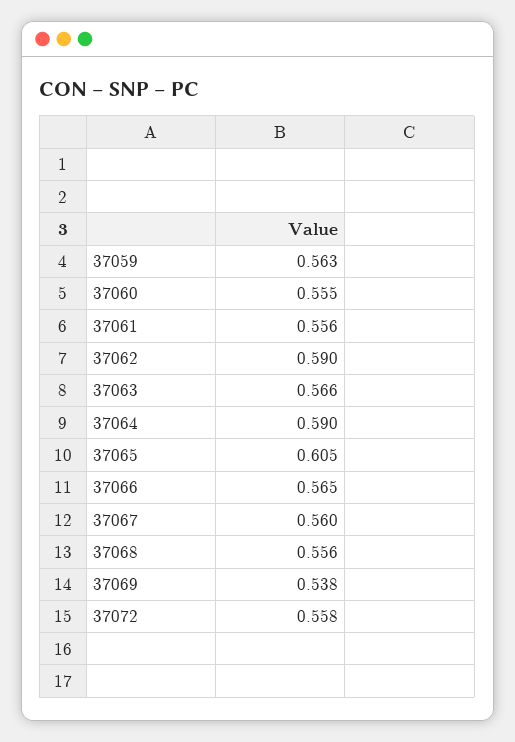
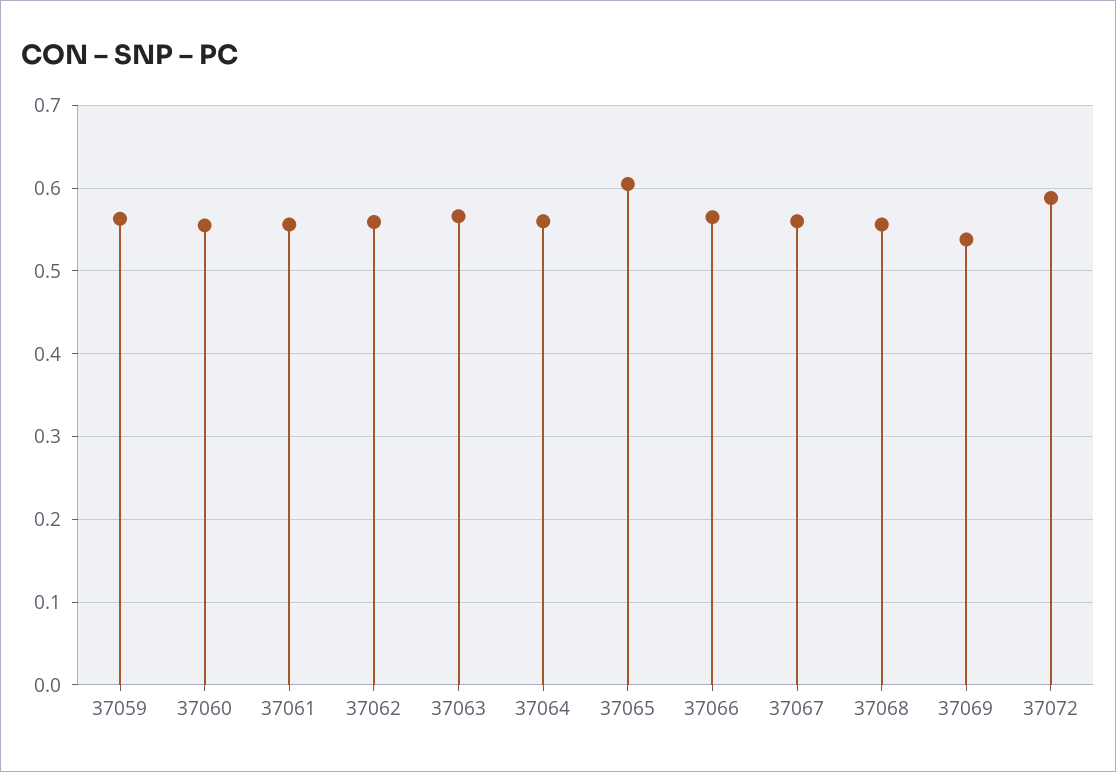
  {
    "37059": 0.563,
    "37060": 0.555,
    "37061": 0.556,
-   "37062": 0.59,
+   "37062": 0.56,
    "37063": 0.566,
-   "37064": 0.59,
+   "37064": 0.56,
    "37065": 0.605,
    "37066": 0.565,
    "37067": 0.56,
    "37068": 0.556,
    "37069": 0.538,
-   "37072": 0.558
+   "37072": 0.59
  }

